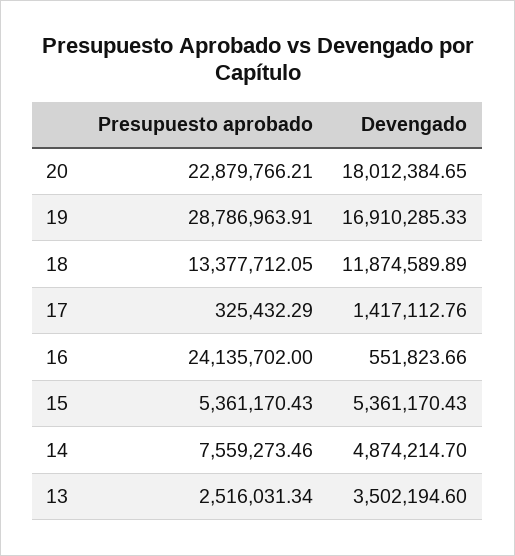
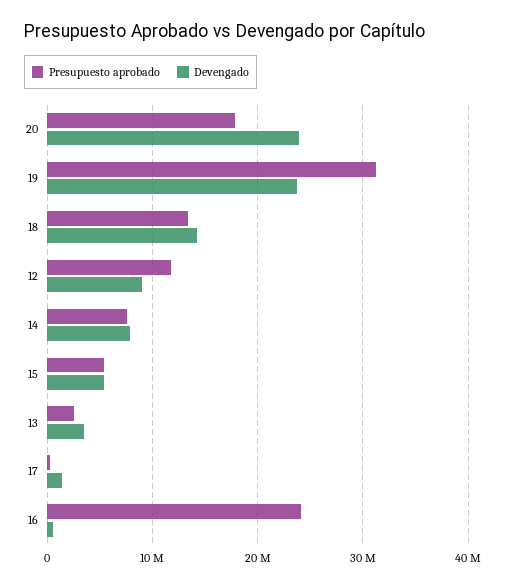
  {
    "Presupuesto aprobado": {
-     "20": 22879766.21,
+     "20": 18000000,
-     "19": 28786963.91,
+     "19": 31000000,
      "18": 13377712.05,
      "17": 325432.29,
      "16": 24135702,
      "15": 5361170.43,
      "14": 7559273.46,
-     "13": 2516031.34
+     "13": 2516031.34,
+     "12": 12000000
    },
    "Devengado": {
-     "20": 18012384.65,
+     "20": 24000000,
-     "19": 16910285.33,
+     "19": 24000000,
-     "18": 11874589.89,
+     "18": 14000000,
      "17": 1417112.76,
      "16": 551823.66,
      "15": 5361170.43,
-     "14": 4874214.7,
+     "14": 8000000,
-     "13": 3502194.6
+     "13": 3502194.6,
+     "12": 9000000
    }
  }

